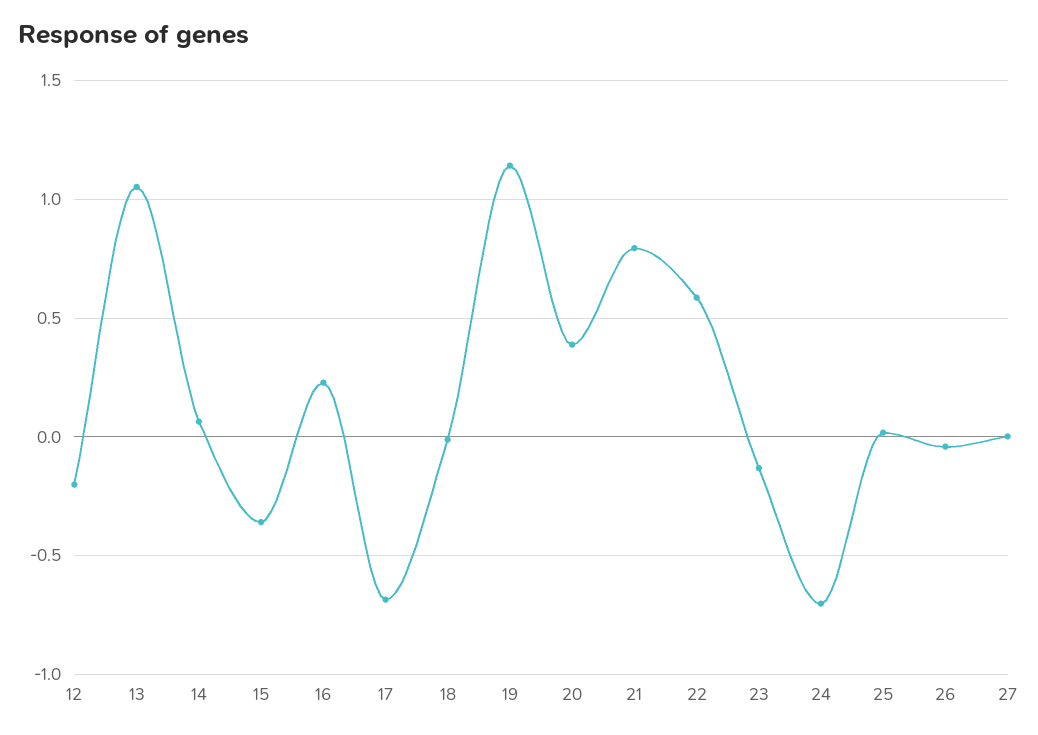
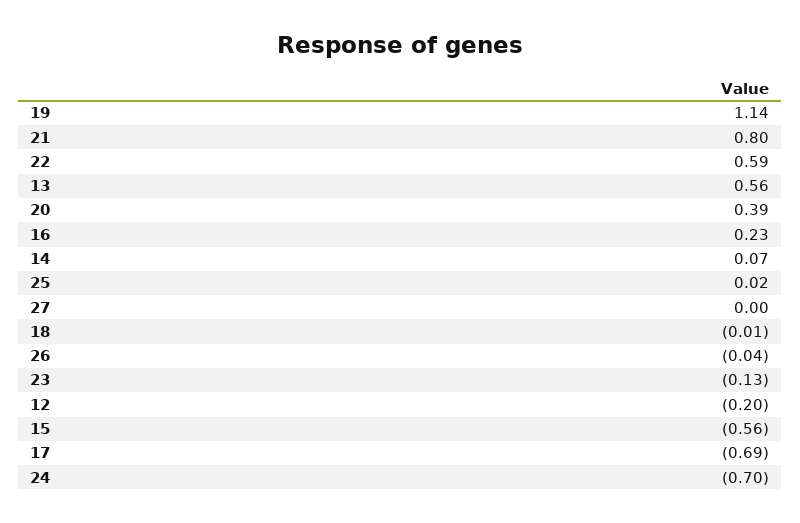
  {
    "12": -0.2,
-   "13": 1.05,
+   "13": 0.56,
    "14": 0.07,
-   "15": -0.35,
+   "15": -0.56,
    "16": 0.23,
    "17": -0.69,
    "18": -0.01,
    "19": 1.14,
    "20": 0.39,
    "21": 0.8,
    "22": 0.59,
    "23": -0.13,
    "24": -0.7,
    "25": 0.02,
    "26": -0.04,
    "27": 0
  }

